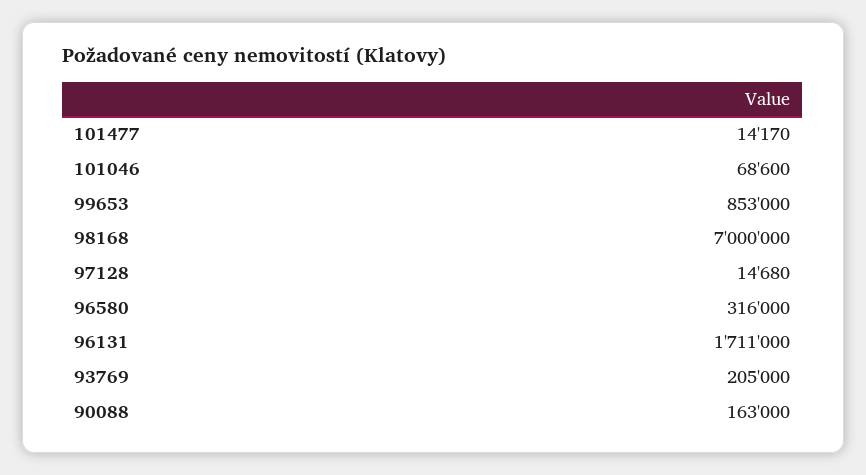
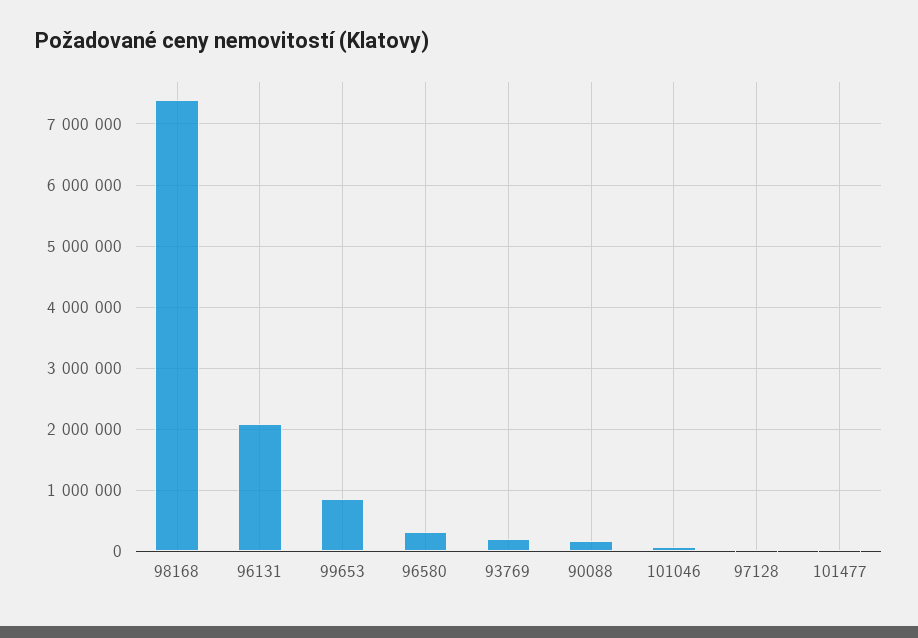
  {
    "101477": 14170,
    "101046": 68600,
    "99653": 853000,
-   "98168": 7000000,
+   "98168": 7400000,
    "97128": 14680,
    "96580": 316000,
-   "96131": 1711000,
+   "96131": 2100000,
    "93769": 205000,
    "90088": 163000
  }

